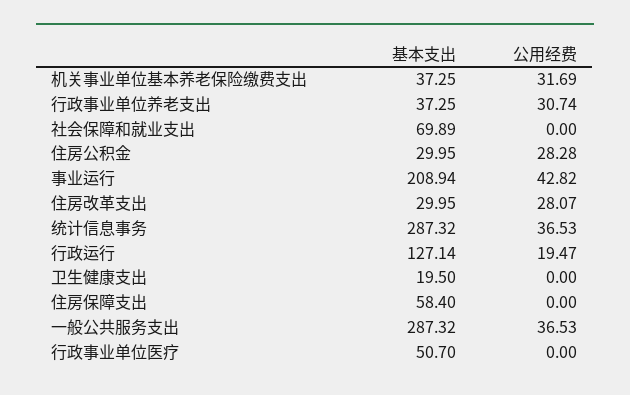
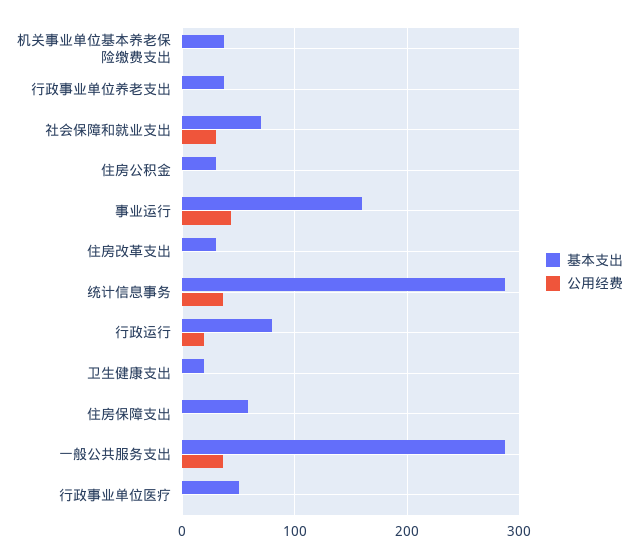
  {
    "基本支出": {
      "机关事业单位基本养老保险缴费支出": 37.25,
      "行政事业单位养老支出": 37.25,
      "社会保障和就业支出": 69.89,
      "住房公积金": 29.95,
-     "事业运行": 208.94,
+     "事业运行": 160,
      "住房改革支出": 29.95,
      "统计信息事务": 287.32,
-     "行政运行": 127.14,
+     "行政运行": 80,
      "卫生健康支出": 19.5,
      "住房保障支出": 58.4,
      "一般公共服务支出": 287.32,
      "行政事业单位医疗": 50.7
    },
    "公用经费": {
-     "机关事业单位基本养老保险缴费支出": 31.69,
+     "机关事业单位基本养老保险缴费支出": 0,
-     "行政事业单位养老支出": 30.74,
+     "行政事业单位养老支出": 0,
-     "社会保障和就业支出": 0,
+     "社会保障和就业支出": 30,
-     "住房公积金": 28.28,
+     "住房公积金": 0,
      "事业运行": 42.82,
-     "住房改革支出": 28.07,
+     "住房改革支出": 0,
      "统计信息事务": 36.53,
      "行政运行": 19.47,
      "卫生健康支出": 0,
      "住房保障支出": 0,
      "一般公共服务支出": 36.53,
      "行政事业单位医疗": 0
    }
  }

